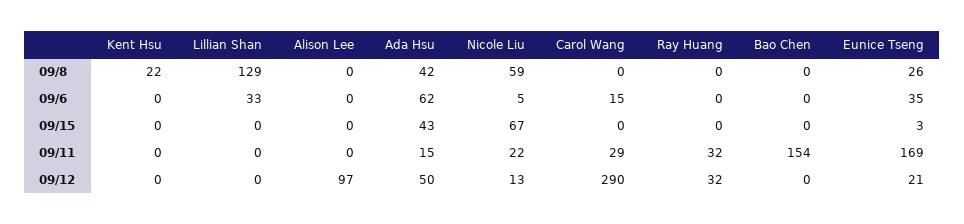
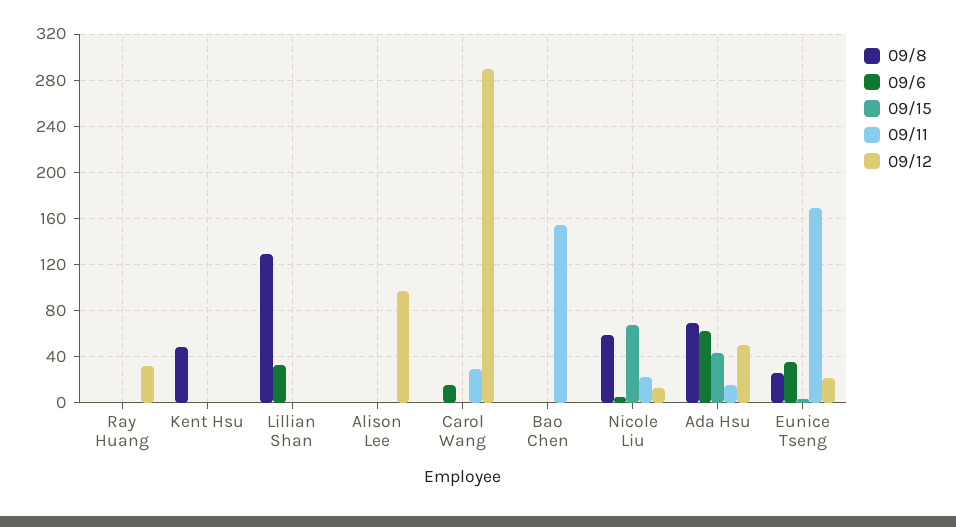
  {
    "09/8": {
-     "Kent Hsu": 22,
+     "Kent Hsu": 50,
      "Lillian Shan": 129,
      "Alison Lee": 0,
-     "Ada Hsu": 42,
+     "Ada Hsu": 70,
      "Nicole Liu": 59,
      "Carol Wang": 0,
      "Ray Huang": 0,
      "Bao Chen": 0,
      "Eunice Tseng": 26
    },
    "09/6": {
      "Kent Hsu": 0,
      "Lillian Shan": 33,
      "Alison Lee": 0,
      "Ada Hsu": 62,
      "Nicole Liu": 5,
      "Carol Wang": 15,
      "Ray Huang": 0,
      "Bao Chen": 0,
      "Eunice Tseng": 35
    },
    "09/15": {
      "Kent Hsu": 0,
      "Lillian Shan": 0,
      "Alison Lee": 0,
      "Ada Hsu": 43,
      "Nicole Liu": 67,
      "Carol Wang": 0,
      "Ray Huang": 0,
      "Bao Chen": 0,
      "Eunice Tseng": 3
    },
    "09/11": {
      "Kent Hsu": 0,
      "Lillian Shan": 0,
      "Alison Lee": 0,
      "Ada Hsu": 15,
      "Nicole Liu": 22,
      "Carol Wang": 29,
-     "Ray Huang": 32,
+     "Ray Huang": 0,
      "Bao Chen": 154,
      "Eunice Tseng": 169
    },
    "09/12": {
      "Kent Hsu": 0,
      "Lillian Shan": 0,
      "Alison Lee": 97,
      "Ada Hsu": 50,
      "Nicole Liu": 13,
      "Carol Wang": 290,
      "Ray Huang": 32,
      "Bao Chen": 0,
      "Eunice Tseng": 21
    }
  }

